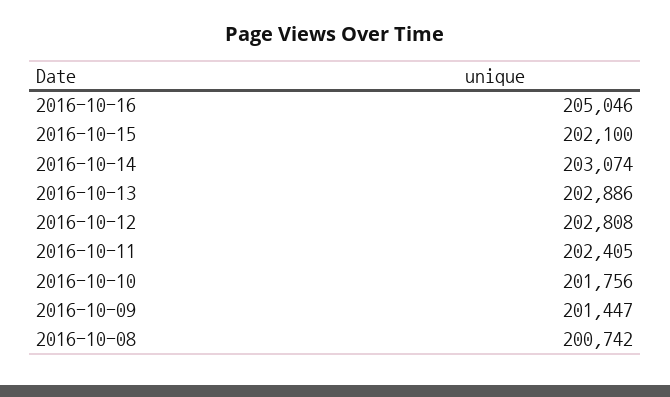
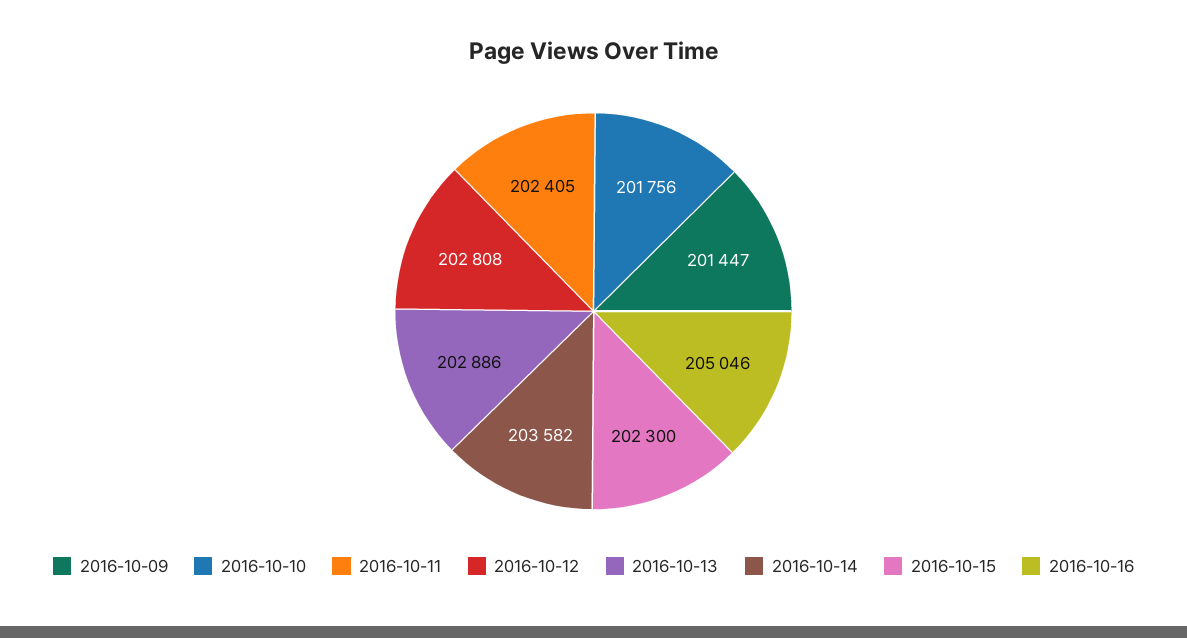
  {
    "2016-10-16": 205046,
-   "2016-10-15": 202100,
+   "2016-10-15": 202300,
-   "2016-10-14": 203074,
+   "2016-10-14": 203582,
    "2016-10-13": 202886,
    "2016-10-12": 202808,
    "2016-10-11": 202405,
    "2016-10-10": 201756,
-   "2016-10-09": 201447,
+   "2016-10-09": 201447
-   "2016-10-08": 200742
  }

